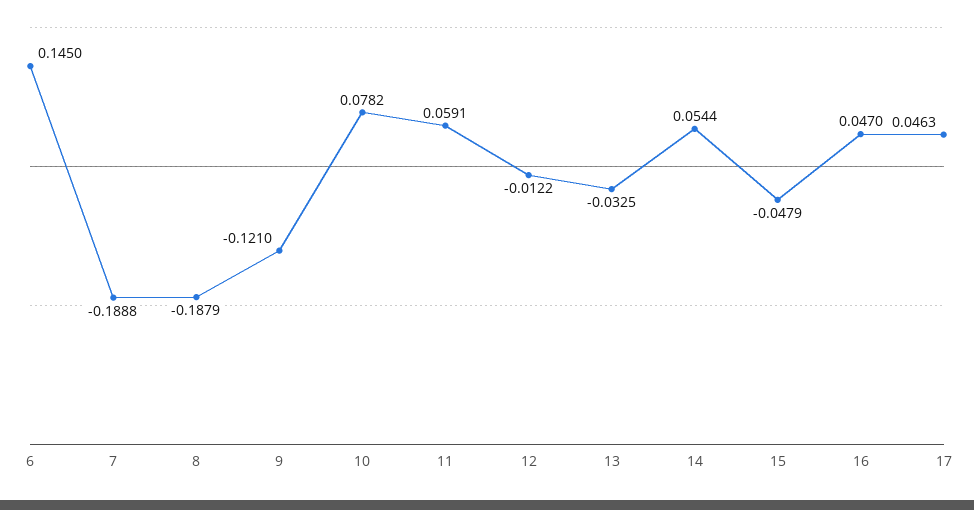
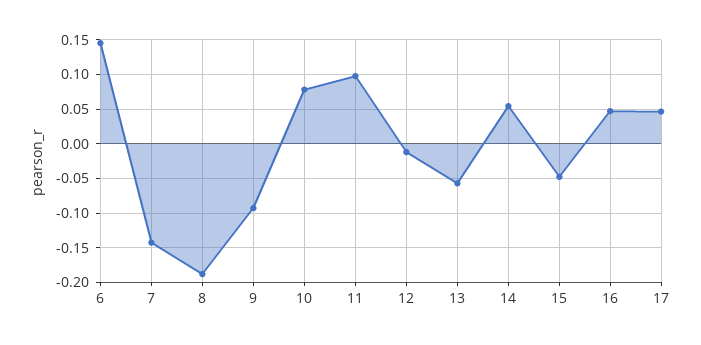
  {
    "6": 0.145,
-   "7": -0.1888,
+   "7": -0.14,
    "8": -0.1879,
-   "9": -0.121,
+   "9": -0.09,
    "10": 0.0782,
-   "11": 0.0591,
+   "11": 0.1,
    "12": -0.0122,
-   "13": -0.0325,
+   "13": -0.06,
    "14": 0.0544,
    "15": -0.0479,
    "16": 0.047,
    "17": 0.0463
  }

